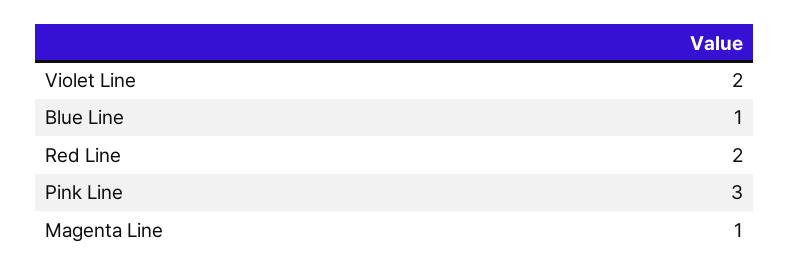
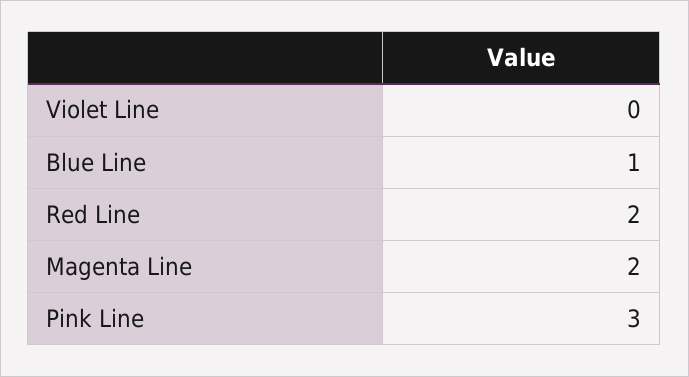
  {
-   "Violet Line": 2,
+   "Violet Line": 0,
    "Blue Line": 1,
    "Red Line": 2,
    "Pink Line": 3,
-   "Magenta Line": 1
+   "Magenta Line": 2
  }

